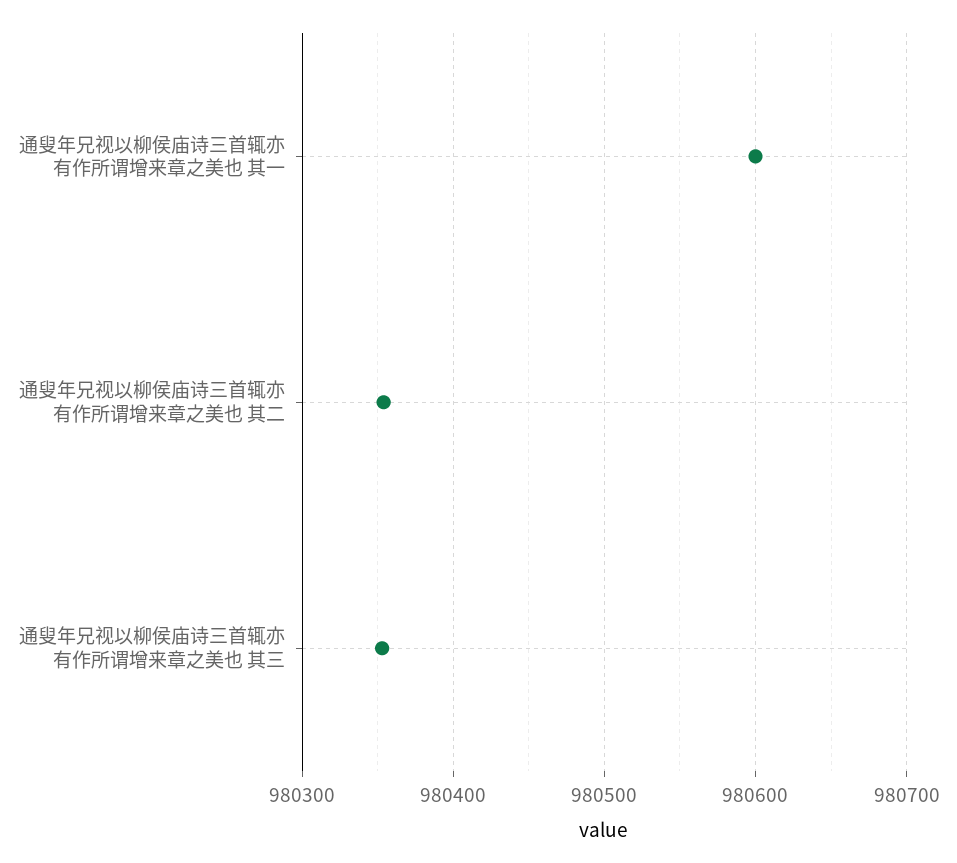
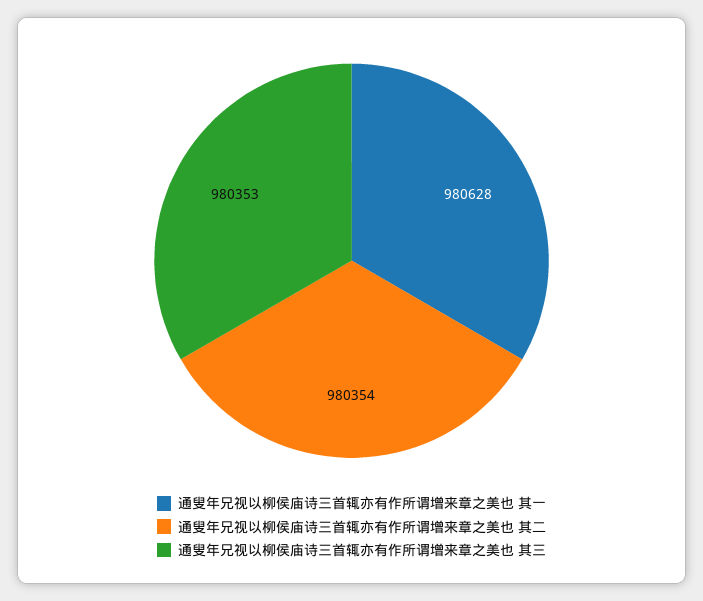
  {
-   "通叟年兄视以柳侯庙诗三首辄亦有作所谓增来章之美也 其一": 980600,
+   "通叟年兄视以柳侯庙诗三首辄亦有作所谓增来章之美也 其一": 980628,
    "通叟年兄视以柳侯庙诗三首辄亦有作所谓增来章之美也 其二": 980354,
    "通叟年兄视以柳侯庙诗三首辄亦有作所谓增来章之美也 其三": 980353
  }

